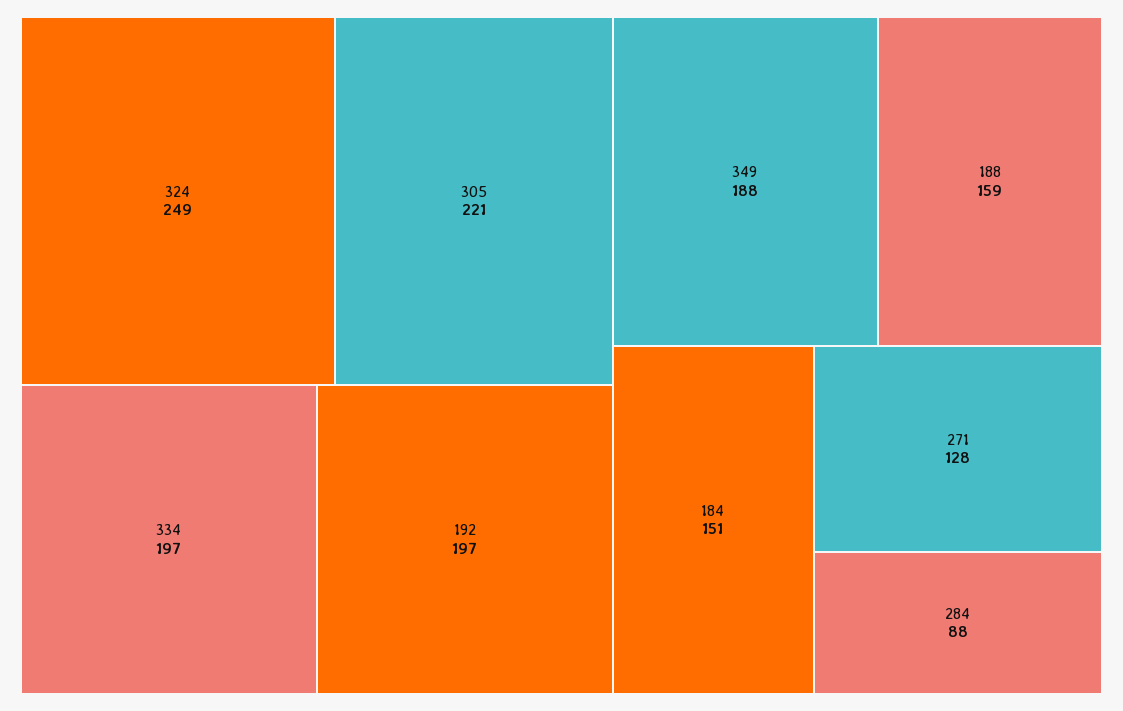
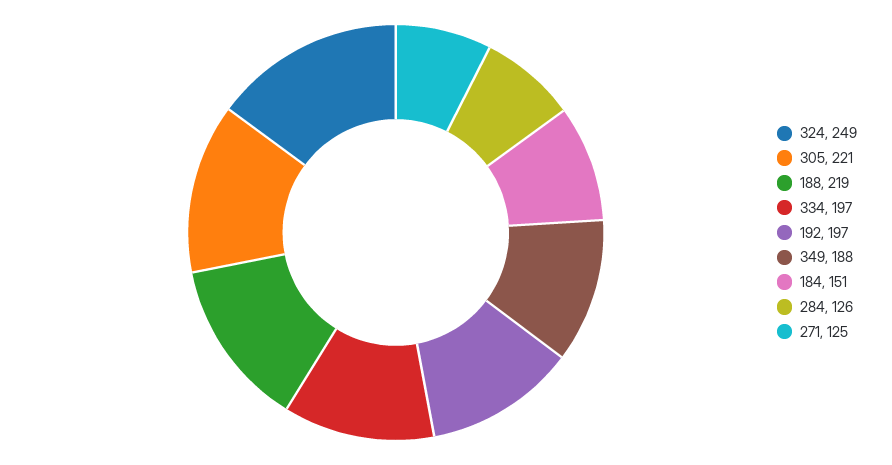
  {
    "324": 249,
    "305": 221,
    "334": 197,
    "192": 197,
    "349": 188,
-   "188": 159,
+   "188": 219,
    "184": 151,
-   "271": 128,
+   "271": 125,
-   "284": 88
+   "284": 126
  }

